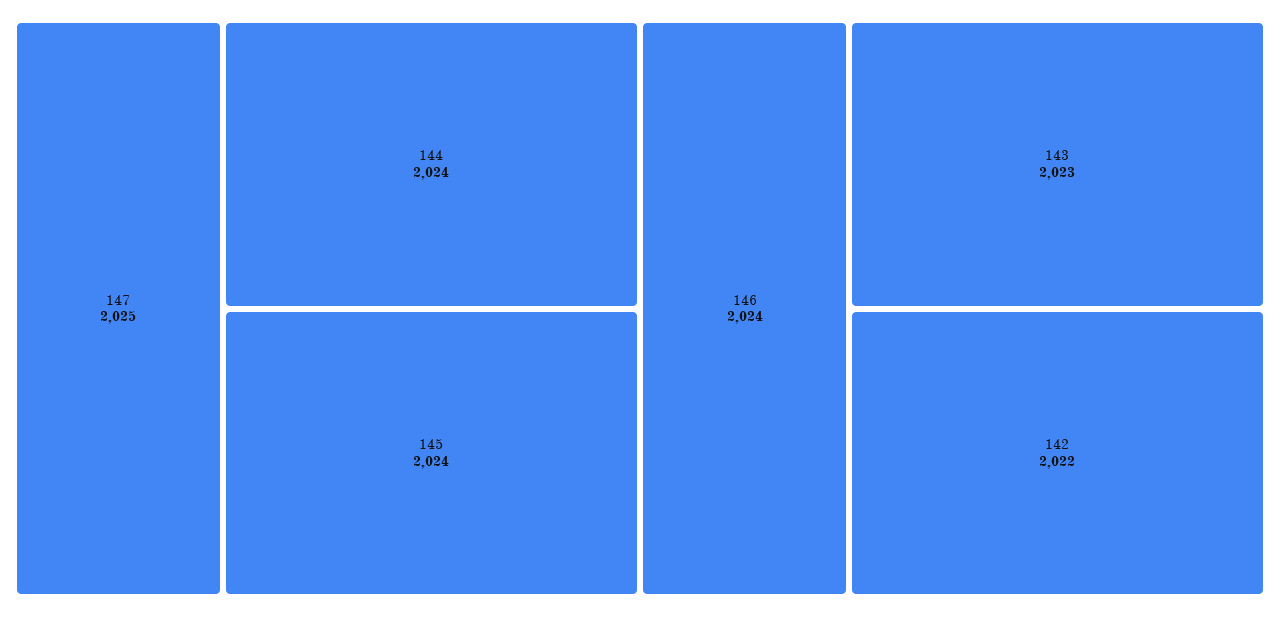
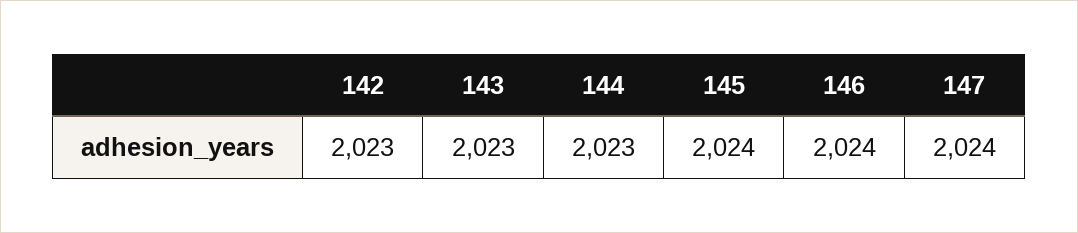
  {
-   "147": 2025,
+   "147": 2024,
-   "144": 2024,
+   "144": 2023,
    "145": 2024,
    "146": 2024,
    "143": 2023,
-   "142": 2022
+   "142": 2023
  }

